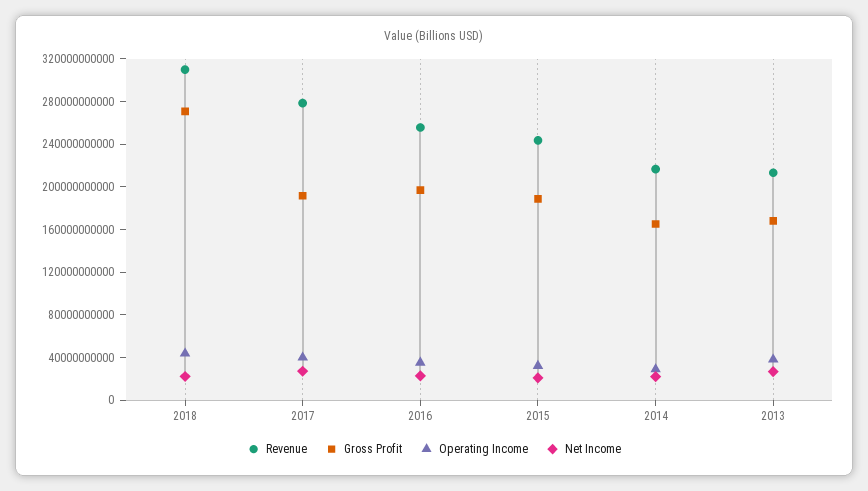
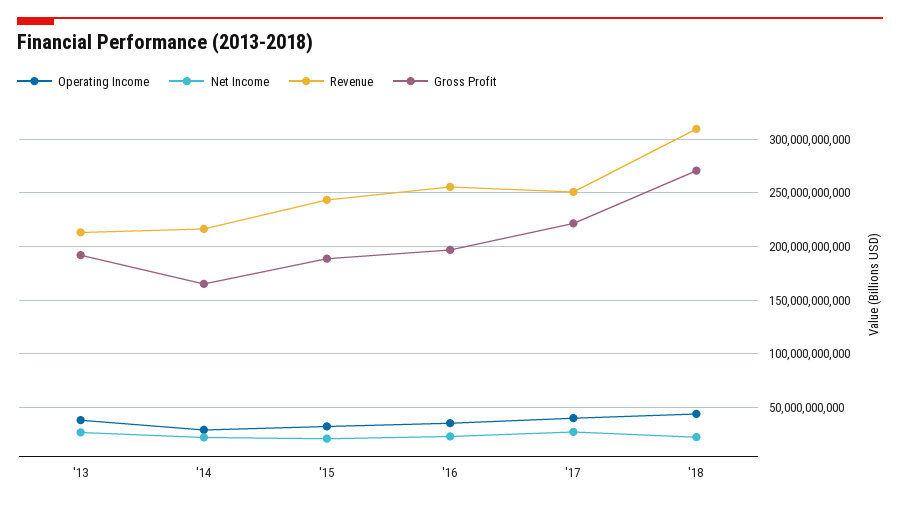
  {
    "Revenue": {
      "2018": 310000000000,
-     "2017": 280000000000,
+     "2017": 250000000000,
      "2016": 260000000000,
      "2015": 240000000000,
      "2014": 220000000000,
      "2013": 210000000000
    },
    "Gross Profit": {
      "2018": 270000000000,
-     "2017": 190000000000,
+     "2017": 220000000000,
      "2016": 200000000000,
      "2015": 190000000000,
      "2014": 170000000000,
-     "2013": 170000000000
+     "2013": 190000000000
    },
    "Operating Income": {
      "2018": 40000000000,
      "2017": 40000000000,
      "2016": 40000000000,
      "2015": 30000000000,
      "2014": 30000000000,
      "2013": 40000000000
    },
    "Net Income": {
      "2018": 20000000000,
      "2017": 30000000000,
      "2016": 20000000000,
      "2015": 20000000000,
      "2014": 20000000000,
      "2013": 30000000000
    }
  }

